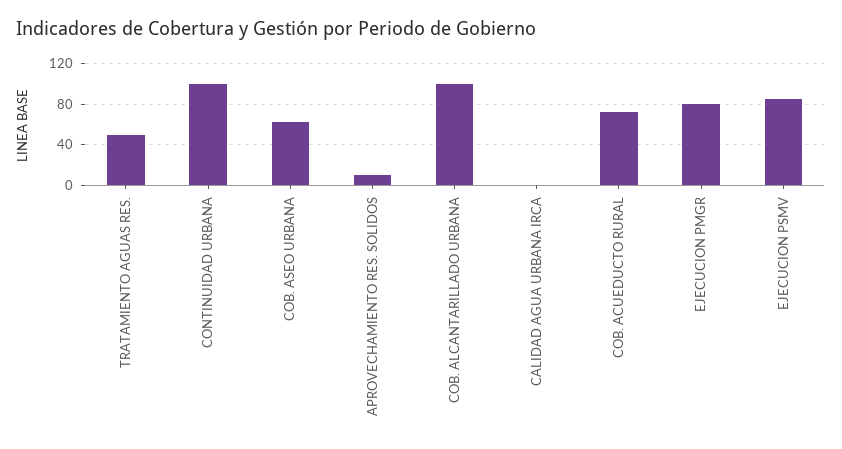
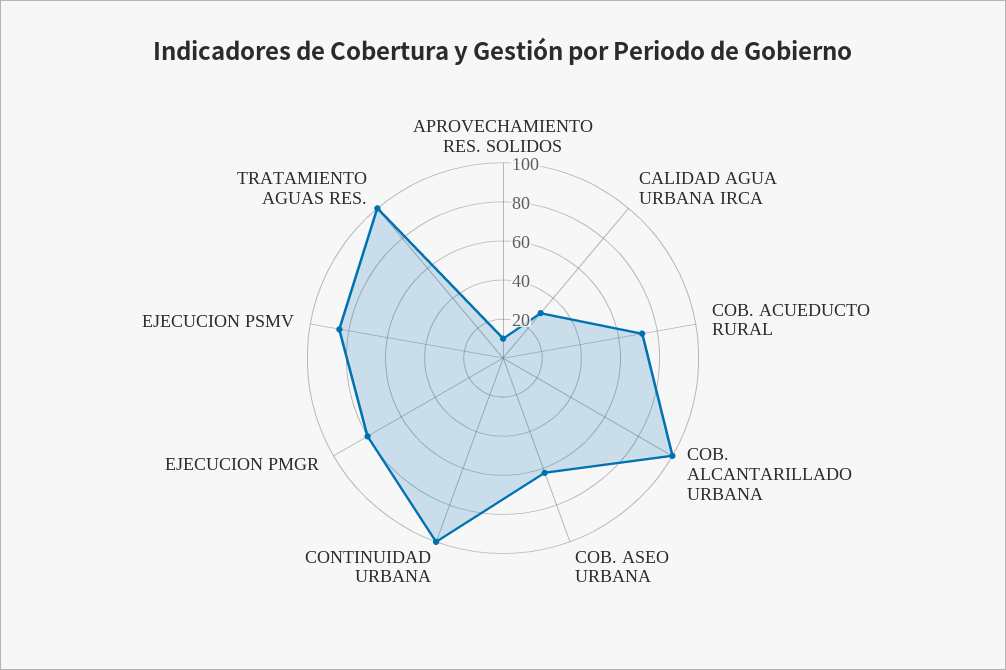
  {
-   "TRATAMIENTO AGUAS RES.": 50,
+   "TRATAMIENTO AGUAS RES.": 100,
    "CONTINUIDAD URBANA": 100,
    "COB. ASEO URBANA": 60,
    "APROVECHAMIENTO RES. SOLIDOS": 10,
    "COB. ALCANTARILLADO URBANA": 100,
-   "CALIDAD AGUA URBANA IRCA": 0,
+   "CALIDAD AGUA URBANA IRCA": 30,
    "COB. ACUEDUCTO RURAL": 70,
    "EJECUCION PMGR": 80,
    "EJECUCION PSMV": 85
  }

